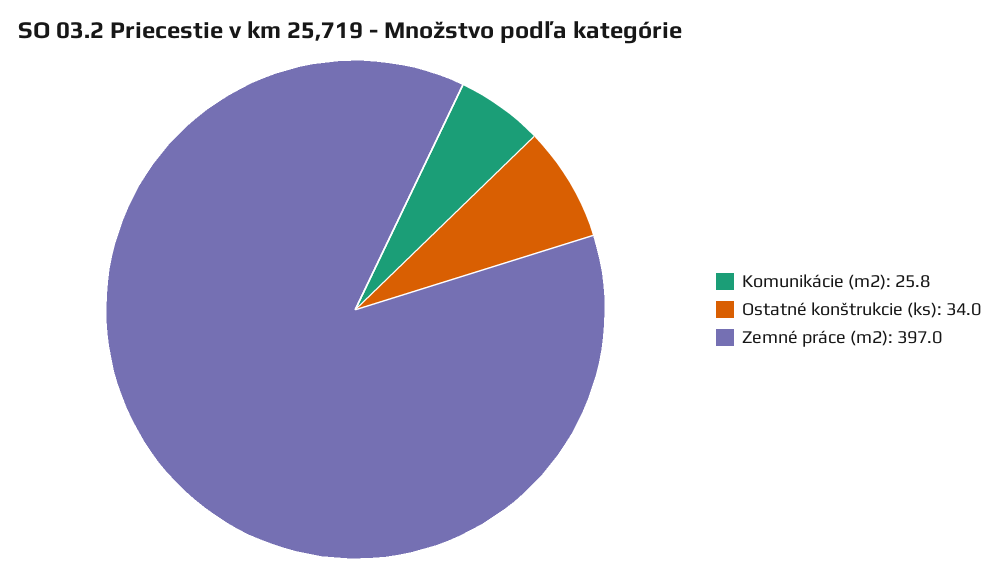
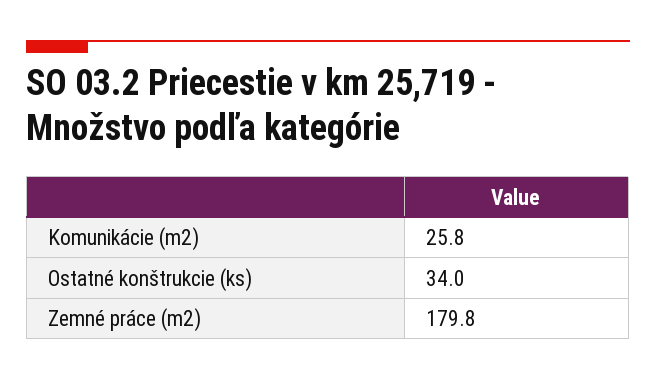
  {
    "Komunikácie (m2)": 25.8,
    "Ostatné konštrukcie (ks)": 34,
-   "Zemné práce (m2)": 397
+   "Zemné práce (m2)": 179.8
  }

